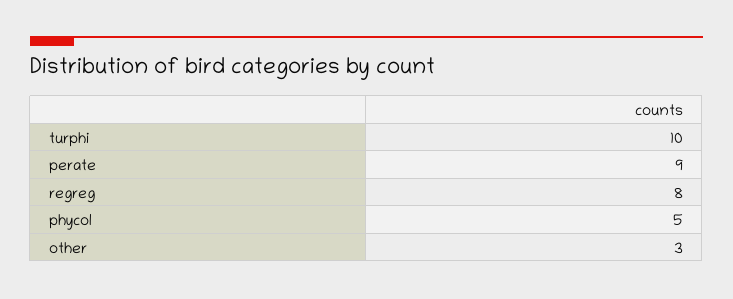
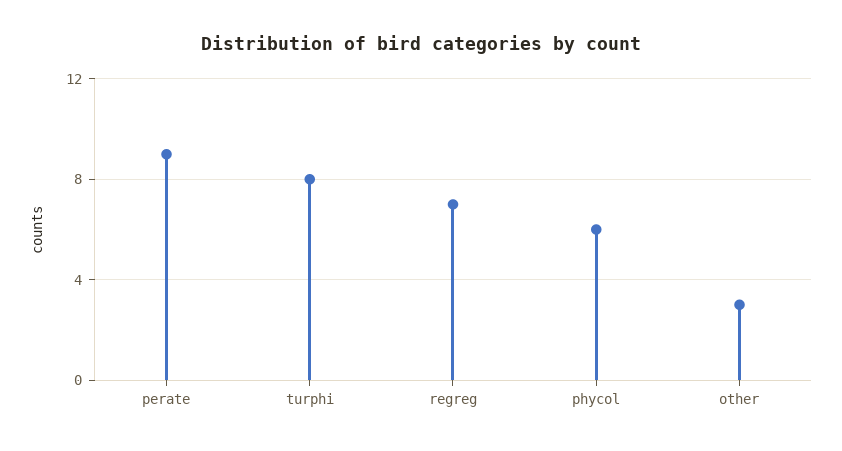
  {
-   "turphi": 10,
+   "turphi": 8,
    "perate": 9,
-   "regreg": 8,
+   "regreg": 7,
-   "phycol": 5,
+   "phycol": 6,
    "other": 3
  }

